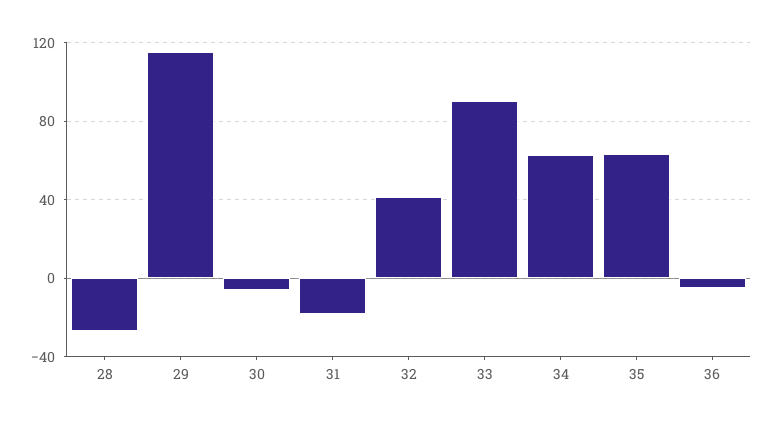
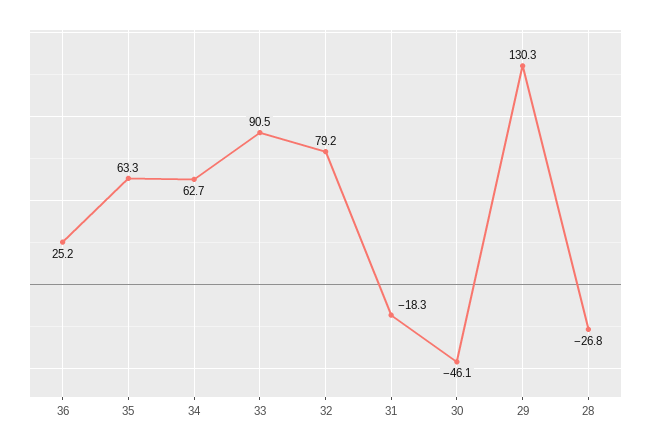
  {
    "28": -26.8,
-   "29": 115,
+   "29": 130.3,
-   "30": -5,
+   "30": -46.1,
    "31": -18.3,
-   "32": 40,
+   "32": 79.2,
    "33": 90.5,
    "34": 62.7,
    "35": 63.3,
-   "36": -5
+   "36": 25.2
  }

